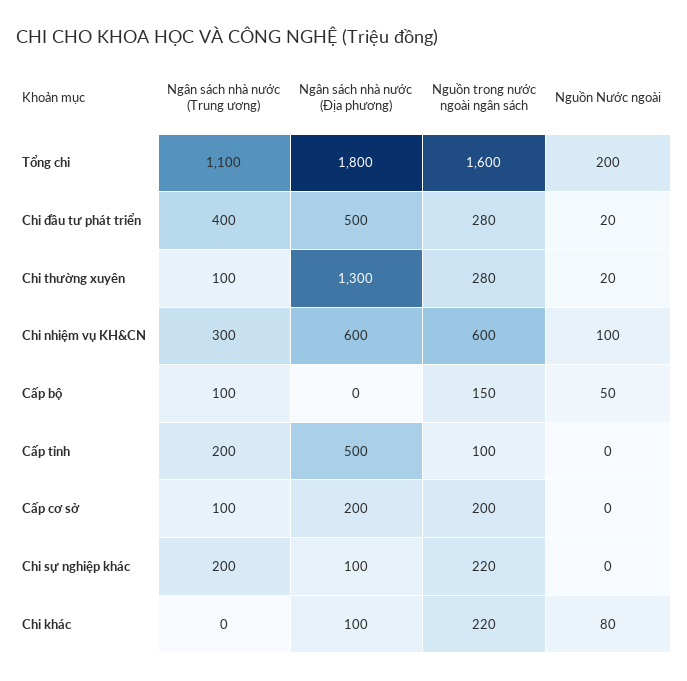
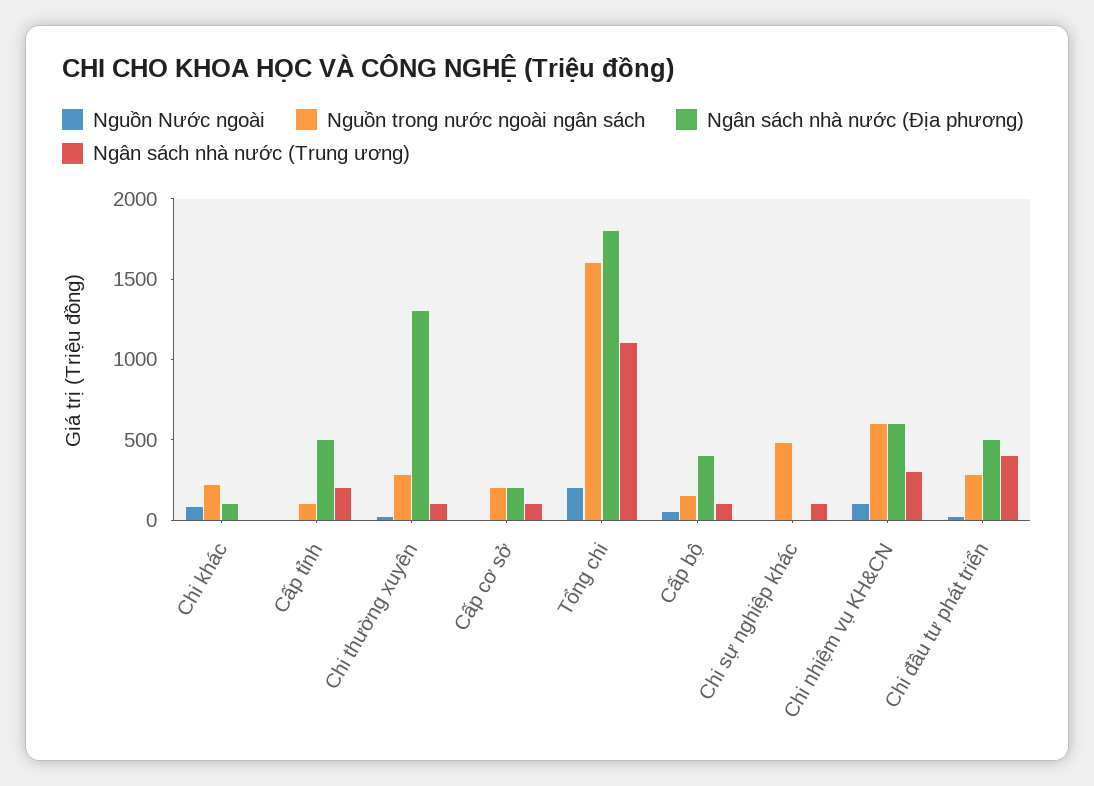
  {
    "Ngân sách nhà nước (Trung ương)": {
      "Tổng chi": 1100,
      "Chi đầu tư phát triển": 400,
      "Chi thường xuyên": 100,
      "Chi nhiệm vụ KH&CN": 300,
      "Cấp bộ": 100,
      "Cấp tỉnh": 200,
      "Cấp cơ sở": 100,
-     "Chi sự nghiệp khác": 200,
+     "Chi sự nghiệp khác": 100,
      "Chi khác": 0
    },
    "Ngân sách nhà nước (Địa phương)": {
      "Tổng chi": 1800,
      "Chi đầu tư phát triển": 500,
      "Chi thường xuyên": 1300,
      "Chi nhiệm vụ KH&CN": 600,
-     "Cấp bộ": 0,
+     "Cấp bộ": 400,
      "Cấp tỉnh": 500,
      "Cấp cơ sở": 200,
-     "Chi sự nghiệp khác": 100,
+     "Chi sự nghiệp khác": 0,
      "Chi khác": 100
    },
    "Nguồn trong nước ngoài ngân sách": {
      "Tổng chi": 1600,
      "Chi đầu tư phát triển": 280,
      "Chi thường xuyên": 280,
      "Chi nhiệm vụ KH&CN": 600,
      "Cấp bộ": 150,
      "Cấp tỉnh": 100,
      "Cấp cơ sở": 200,
-     "Chi sự nghiệp khác": 220,
+     "Chi sự nghiệp khác": 500,
      "Chi khác": 220
    },
    "Nguồn Nước ngoài": {
      "Tổng chi": 200,
      "Chi đầu tư phát triển": 20,
      "Chi thường xuyên": 20,
      "Chi nhiệm vụ KH&CN": 100,
      "Cấp bộ": 50,
      "Cấp tỉnh": 0,
      "Cấp cơ sở": 0,
      "Chi sự nghiệp khác": 0,
      "Chi khác": 80
    }
  }

